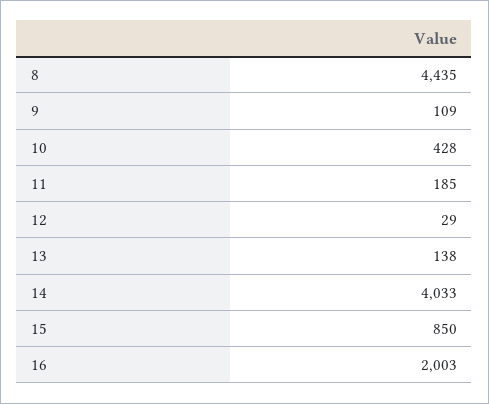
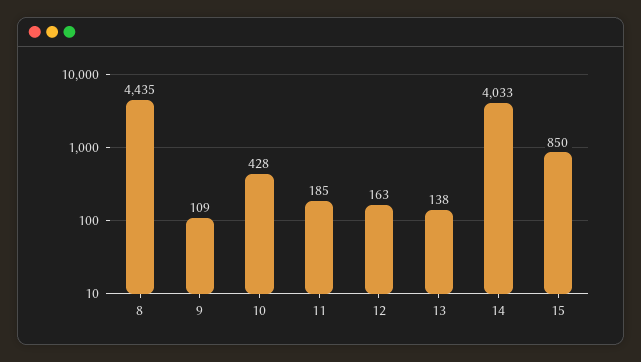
  {
    "8": 4435,
    "9": 109,
    "10": 428,
    "11": 185,
-   "12": 29,
+   "12": 163,
    "13": 138,
    "14": 4033,
-   "15": 850,
+   "15": 850
-   "16": 2003
  }

